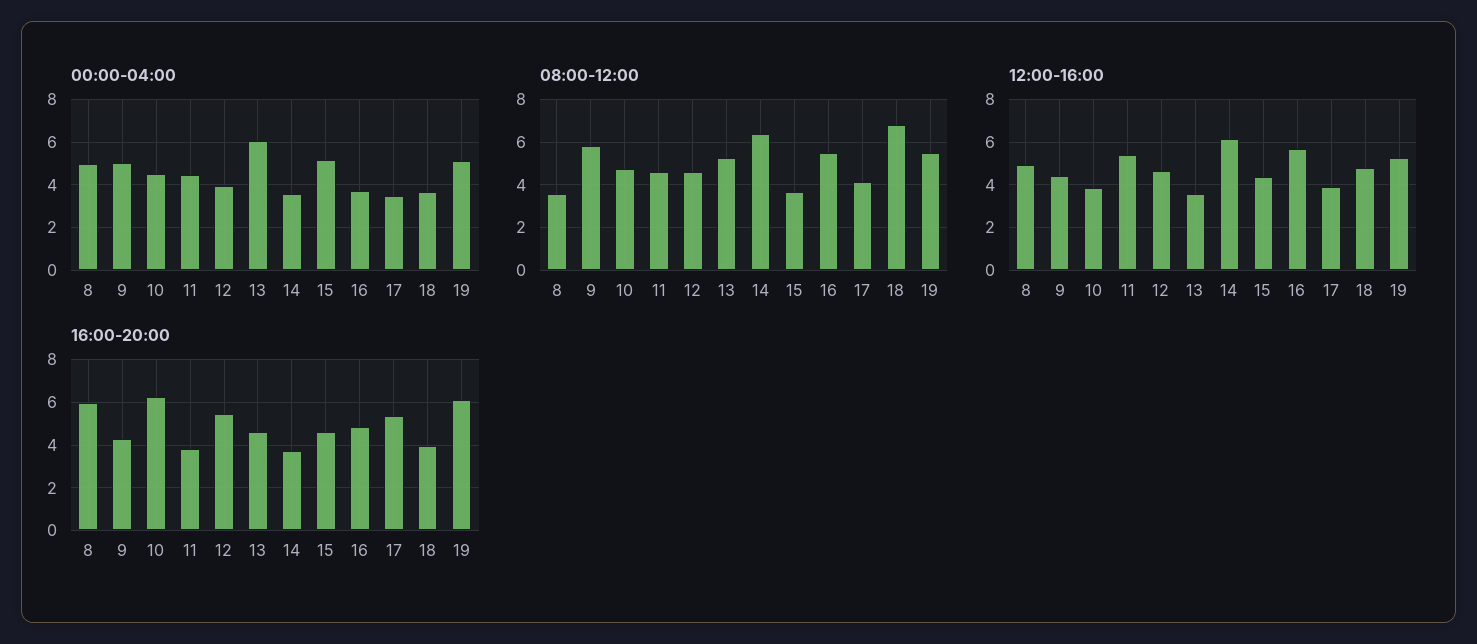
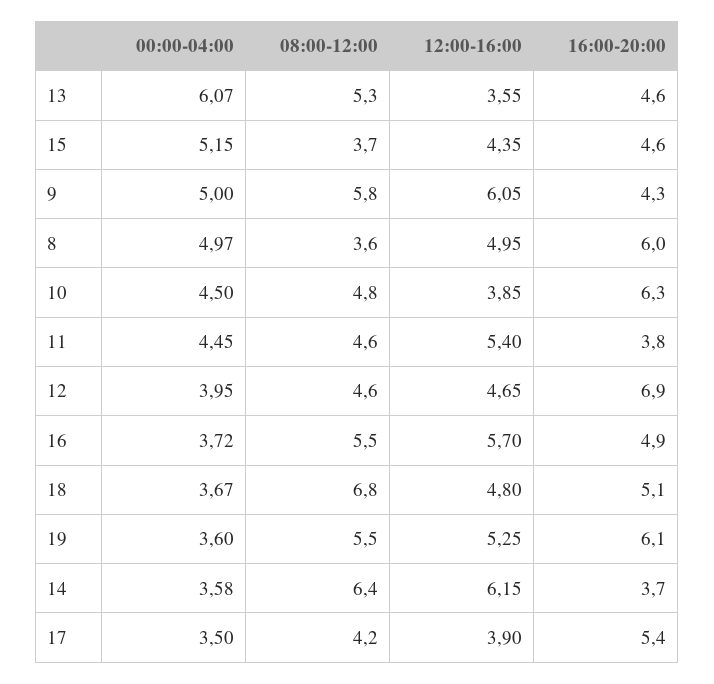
  {
    "00:00-04:00": {
      "8": 4.97,
      "9": 5,
      "10": 4.5,
      "11": 4.45,
      "12": 3.95,
      "13": 6.07,
      "14": 3.58,
      "15": 5.15,
      "16": 3.72,
      "17": 3.5,
      "18": 3.67,
-     "19": 5
+     "19": 3.6
    },
    "08:00-12:00": {
      "8": 3.6,
      "9": 5.8,
      "10": 4.8,
      "11": 4.6,
      "12": 4.6,
      "13": 5.3,
      "14": 6.4,
      "15": 3.7,
      "16": 5.5,
      "17": 4.2,
      "18": 6.8,
      "19": 5.5
    },
    "12:00-16:00": {
      "8": 4.95,
-     "9": 4.5,
+     "9": 6.05,
      "10": 3.85,
      "11": 5.4,
      "12": 4.65,
      "13": 3.55,
      "14": 6.15,
      "15": 4.35,
      "16": 5.7,
      "17": 3.9,
      "18": 4.8,
      "19": 5.25
    },
    "16:00-20:00": {
      "8": 6,
      "9": 4.3,
      "10": 6.3,
      "11": 3.8,
-     "12": 5.5,
+     "12": 6.9,
      "13": 4.6,
      "14": 3.7,
      "15": 4.6,
      "16": 4.9,
      "17": 5.4,
-     "18": 4,
+     "18": 5.1,
      "19": 6.1
    }
  }

